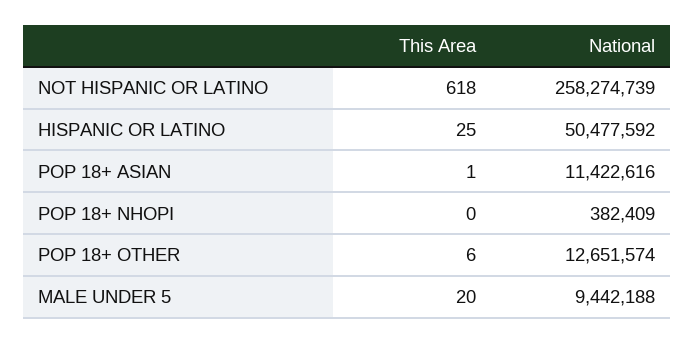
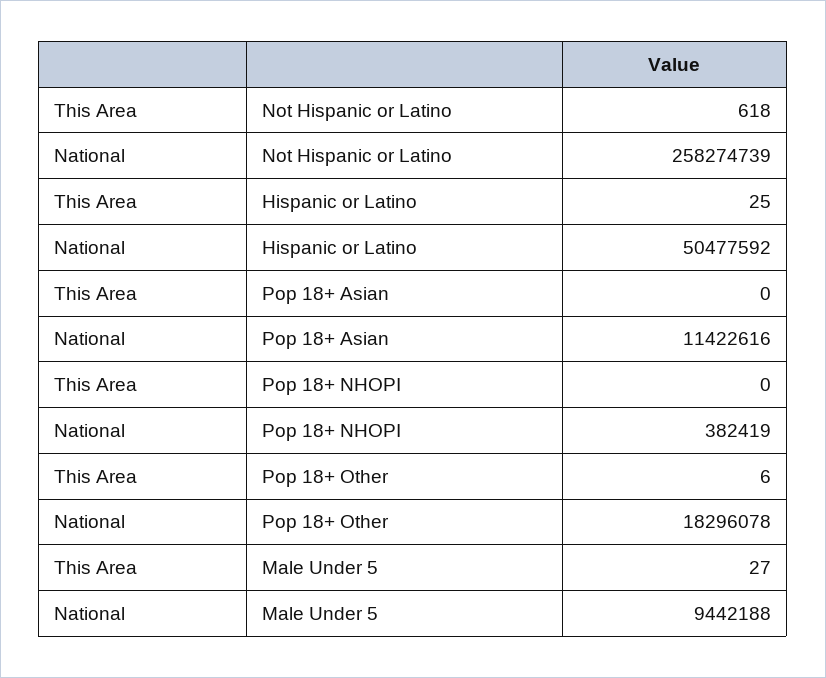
  {
    "This Area": {
      "NOT HISPANIC OR LATINO": 618,
      "HISPANIC OR LATINO": 25,
-     "POP 18+ ASIAN": 1,
+     "POP 18+ ASIAN": 0,
      "POP 18+ NHOPI": 0,
      "POP 18+ OTHER": 6,
-     "MALE UNDER 5": 20
+     "MALE UNDER 5": 27
    },
    "National": {
      "NOT HISPANIC OR LATINO": 258274739,
      "HISPANIC OR LATINO": 50477592,
      "POP 18+ ASIAN": 11422616,
-     "POP 18+ NHOPI": 382409,
+     "POP 18+ NHOPI": 382419,
-     "POP 18+ OTHER": 12651574,
+     "POP 18+ OTHER": 18296078,
      "MALE UNDER 5": 9442188
    }
  }

